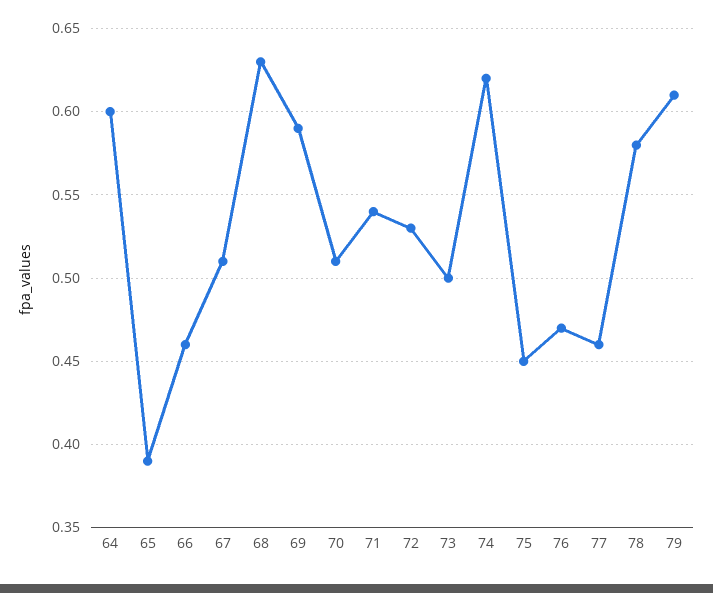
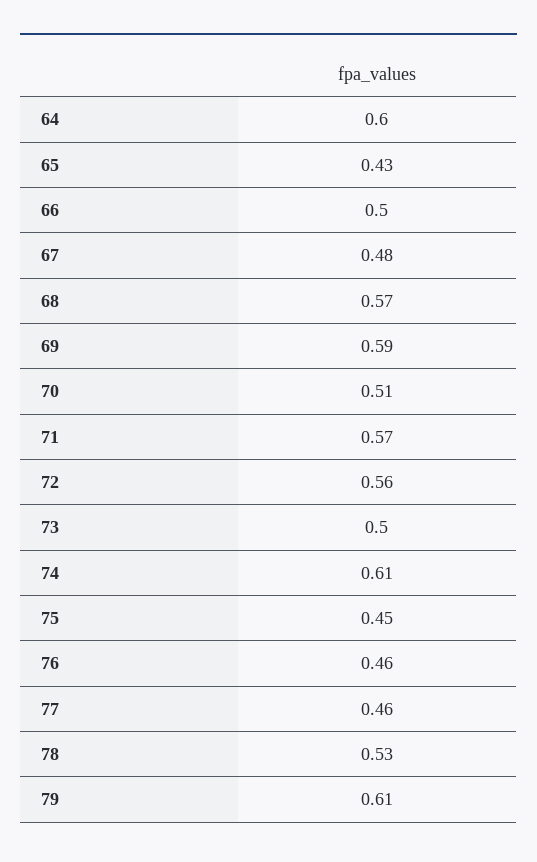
  {
    "64": 0.6,
-   "65": 0.39,
+   "65": 0.43,
-   "66": 0.46,
+   "66": 0.5,
-   "67": 0.51,
+   "67": 0.48,
-   "68": 0.63,
+   "68": 0.57,
    "69": 0.59,
    "70": 0.51,
-   "71": 0.54,
+   "71": 0.57,
-   "72": 0.53,
+   "72": 0.56,
    "73": 0.5,
-   "74": 0.62,
+   "74": 0.61,
    "75": 0.45,
-   "76": 0.47,
+   "76": 0.46,
    "77": 0.46,
-   "78": 0.58,
+   "78": 0.53,
    "79": 0.61
  }

